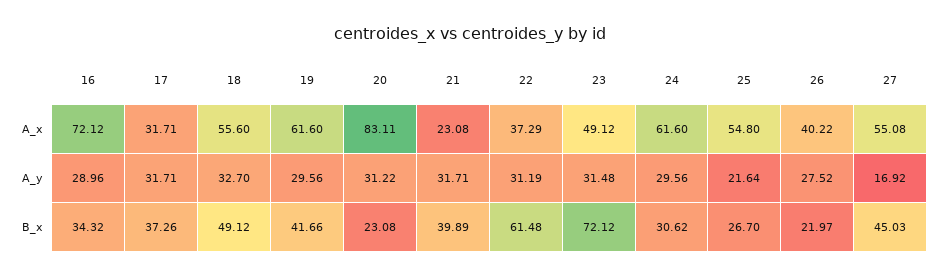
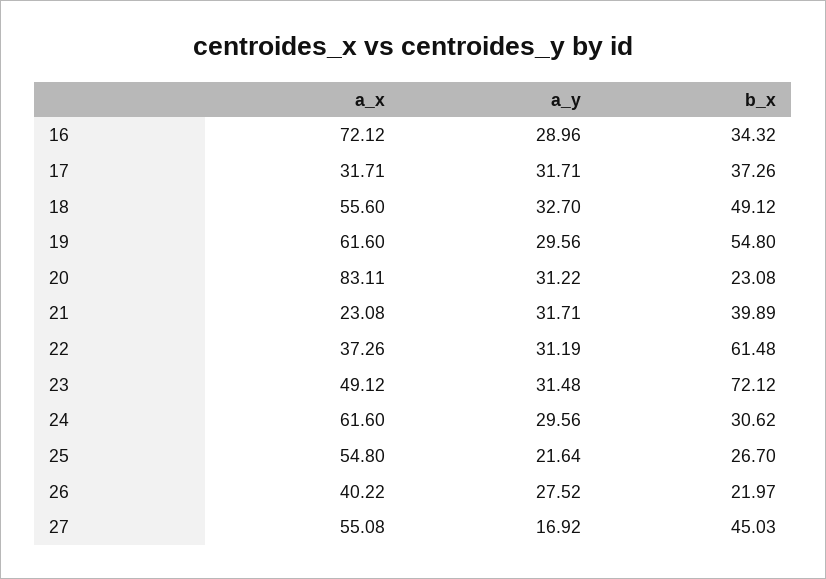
  {
    "16": {
      "A_x": 72.12,
      "A_y": 28.96,
      "B_x": 34.32
    },
    "17": {
      "A_x": 31.71,
      "A_y": 31.71,
      "B_x": 37.26
    },
    "18": {
      "A_x": 55.6,
      "A_y": 32.7,
      "B_x": 49.12
    },
    "19": {
      "A_x": 61.6,
      "A_y": 29.56,
-     "B_x": 41.66
+     "B_x": 54.8
    },
    "20": {
      "A_x": 83.11,
      "A_y": 31.22,
      "B_x": 23.08
    },
    "21": {
      "A_x": 23.08,
      "A_y": 31.71,
      "B_x": 39.89
    },
    "22": {
-     "A_x": 37.29,
+     "A_x": 37.26,
      "A_y": 31.19,
      "B_x": 61.48
    },
    "23": {
      "A_x": 49.12,
      "A_y": 31.48,
      "B_x": 72.12
    },
    "24": {
      "A_x": 61.6,
      "A_y": 29.56,
      "B_x": 30.62
    },
    "25": {
      "A_x": 54.8,
      "A_y": 21.64,
      "B_x": 26.7
    },
    "26": {
      "A_x": 40.22,
      "A_y": 27.52,
      "B_x": 21.97
    },
    "27": {
      "A_x": 55.08,
      "A_y": 16.92,
      "B_x": 45.03
    }
  }

